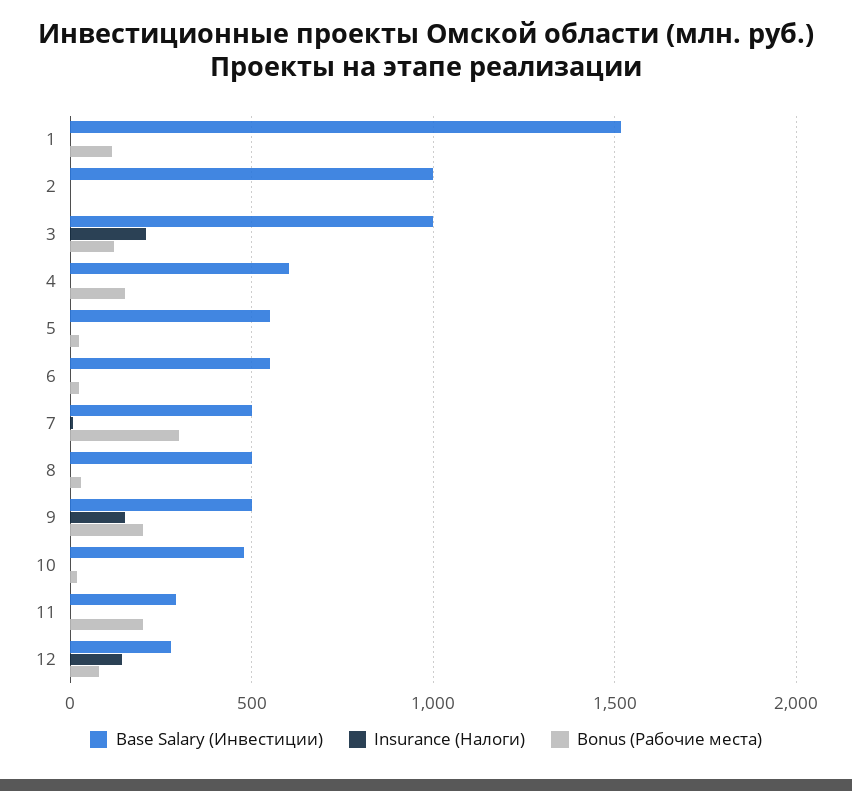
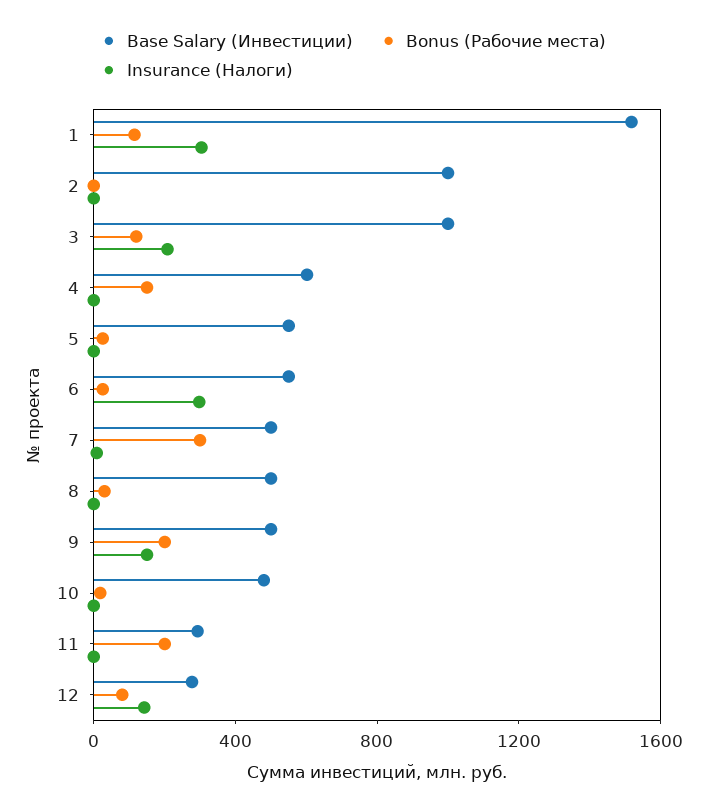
  {
    "Base Salary (Инвестиции)": {
      "1": 1500,
      "2": 1000,
      "3": 1000,
      "4": 600,
      "5": 550,
      "6": 550,
      "7": 500,
      "8": 500,
      "9": 500,
      "10": 500,
      "11": 300,
      "12": 300
    },
    "Insurance (Налоги)": {
-     "1": 0,
+     "1": 300,
      "2": 0,
      "3": 200,
      "4": 0,
      "5": 0,
-     "6": 0,
+     "6": 300,
      "7": 0,
      "8": 0,
      "9": 150,
      "10": 0,
      "11": 0,
      "12": 150
    },
    "Bonus (Рабочие места)": {
      "1": 100,
      "2": 0,
      "3": 100,
      "4": 150,
      "5": 50,
      "6": 50,
      "7": 300,
      "8": 50,
      "9": 200,
      "10": 0,
      "11": 200,
      "12": 100
    }
  }

